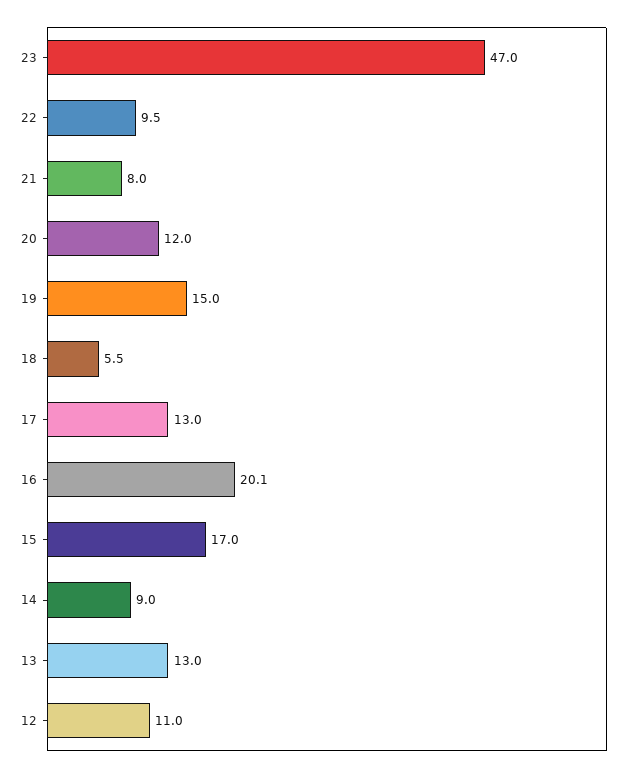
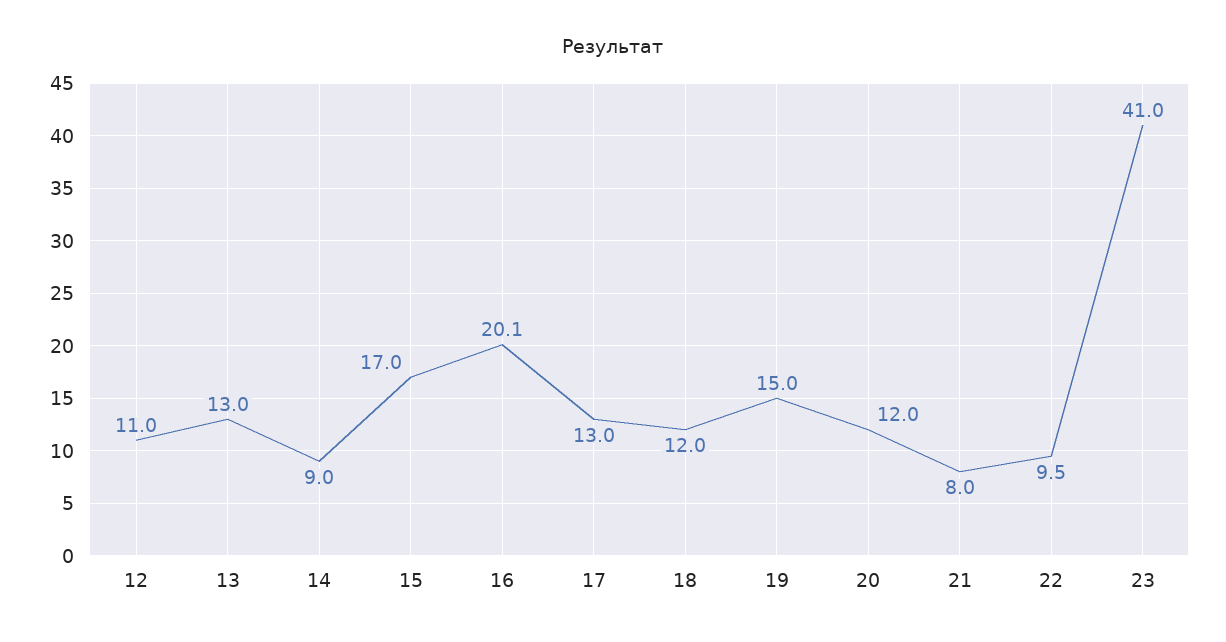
  {
-   "23": 47,
+   "23": 41,
    "22": 9.5,
    "21": 8,
    "20": 12,
    "19": 15,
-   "18": 5.5,
+   "18": 12,
    "17": 13,
    "16": 20.1,
    "15": 17,
    "14": 9,
    "13": 13,
    "12": 11
  }

